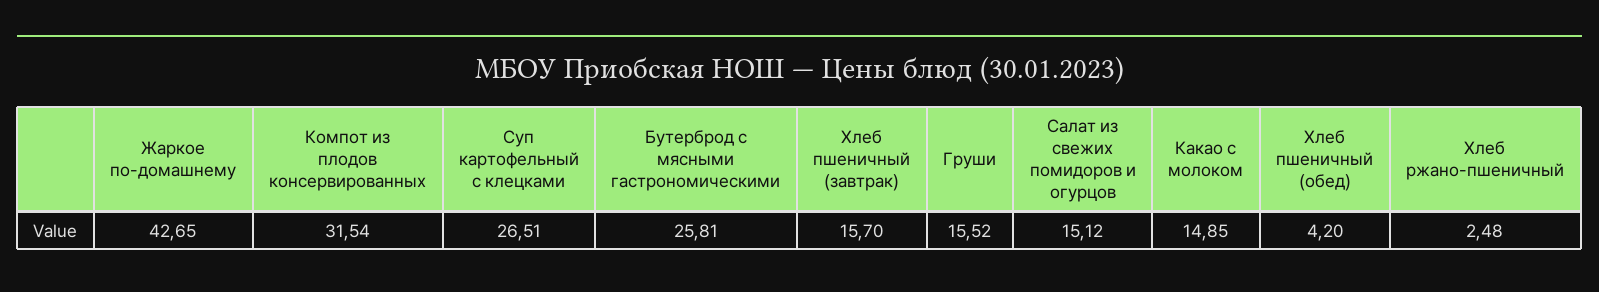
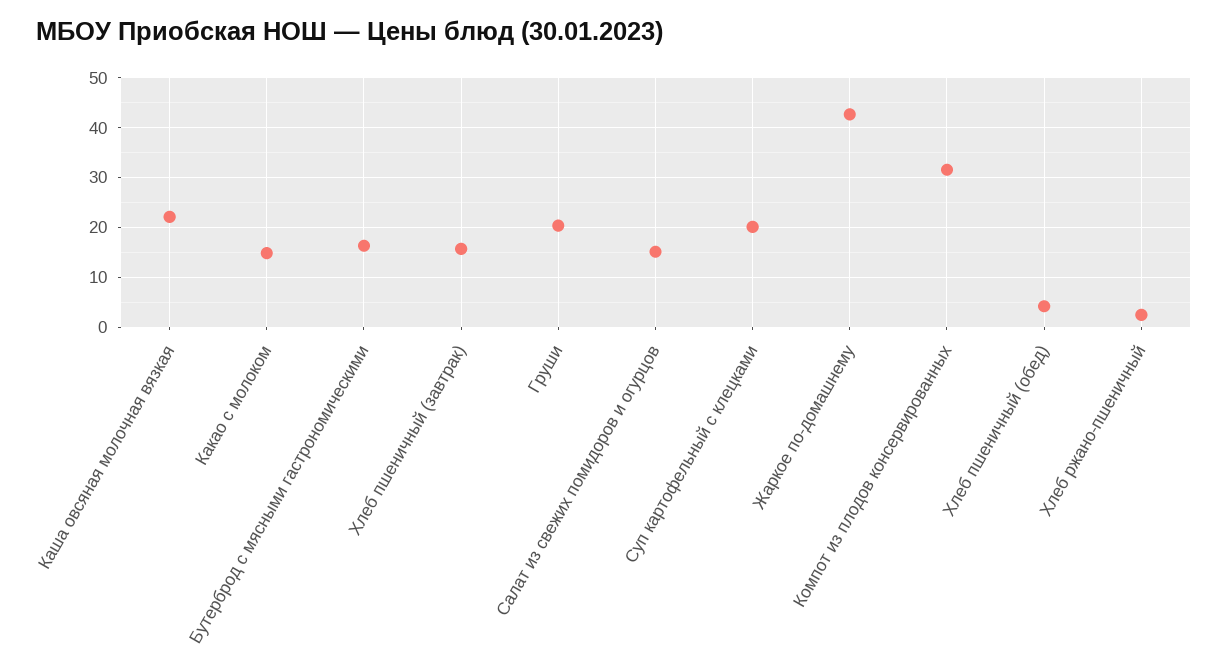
  {
    "Жаркое по-домашнему": 42.65,
    "Компот из плодов консервированных": 31.54,
-   "Суп картофельный с клецками": 26.51,
+   "Суп картофельный с клецками": 20,
-   "Бутерброд с мясными гастрономическими": 25.81,
+   "Бутерброд с мясными гастрономическими": 16,
    "Хлеб пшеничный (завтрак)": 15.7,
-   "Груши": 15.52,
+   "Груши": 20,
    "Салат из свежих помидоров и огурцов": 15.12,
    "Какао с молоком": 14.85,
    "Хлеб пшеничный (обед)": 4.2,
-   "Хлеб ржано-пшеничный": 2.48
+   "Хлеб ржано-пшеничный": 2.48,
+   "Каша овсяная молочная вязкая": 22
  }

